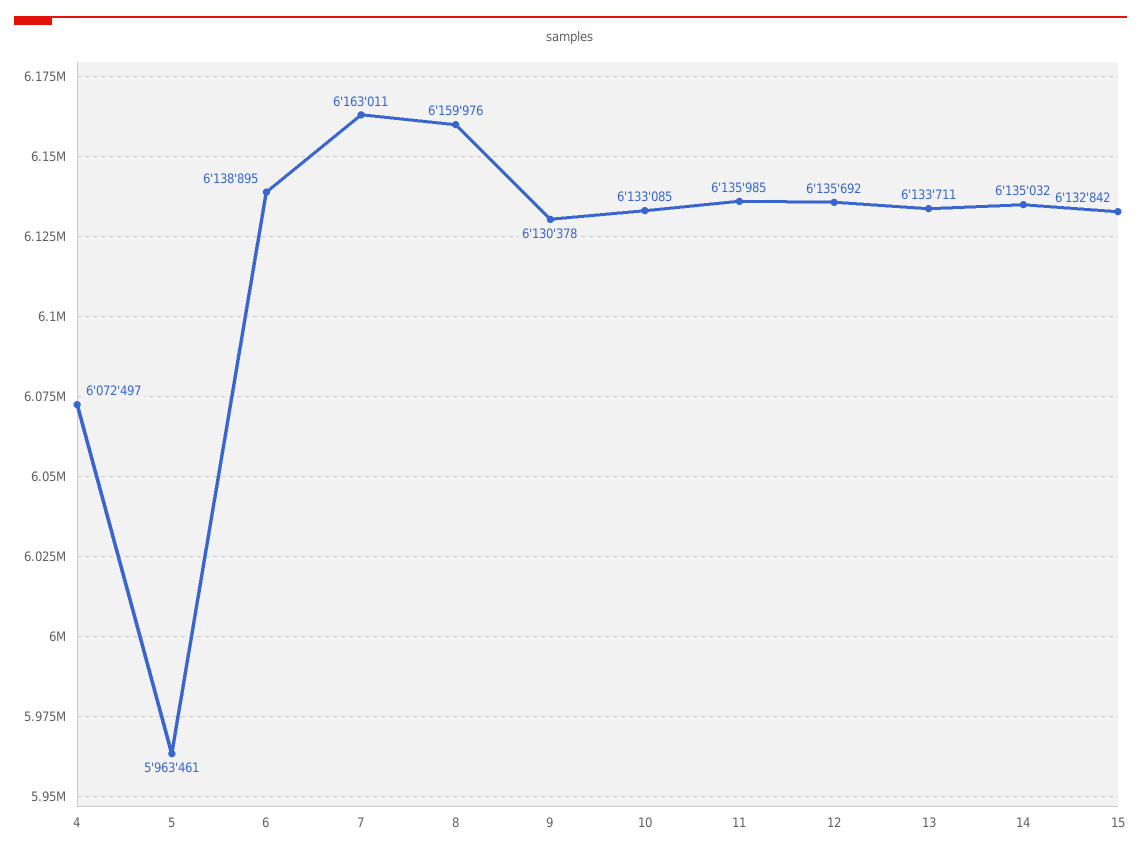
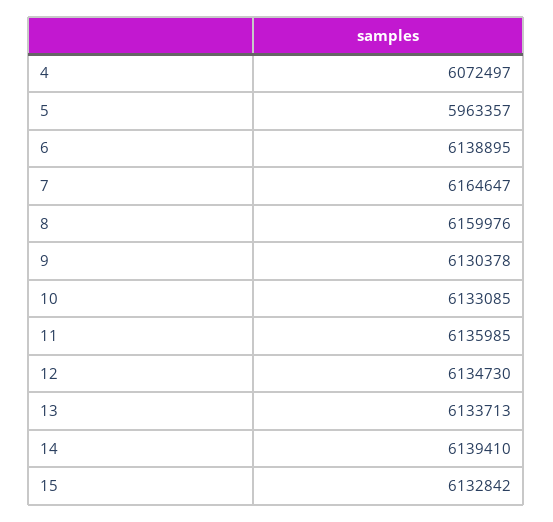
  {
    "4": 6072497,
-   "5": 5963461,
+   "5": 5963357,
    "6": 6138895,
-   "7": 6163011,
+   "7": 6164647,
    "8": 6159976,
    "9": 6130378,
    "10": 6133085,
    "11": 6135985,
-   "12": 6135692,
+   "12": 6134730,
-   "13": 6133711,
+   "13": 6133713,
-   "14": 6135032,
+   "14": 6139410,
    "15": 6132842
  }

